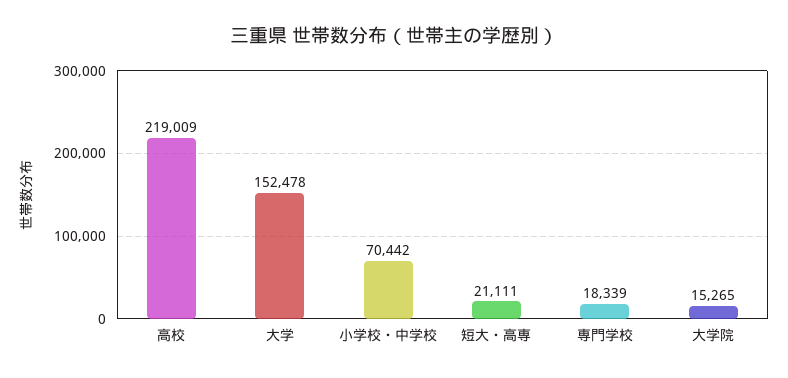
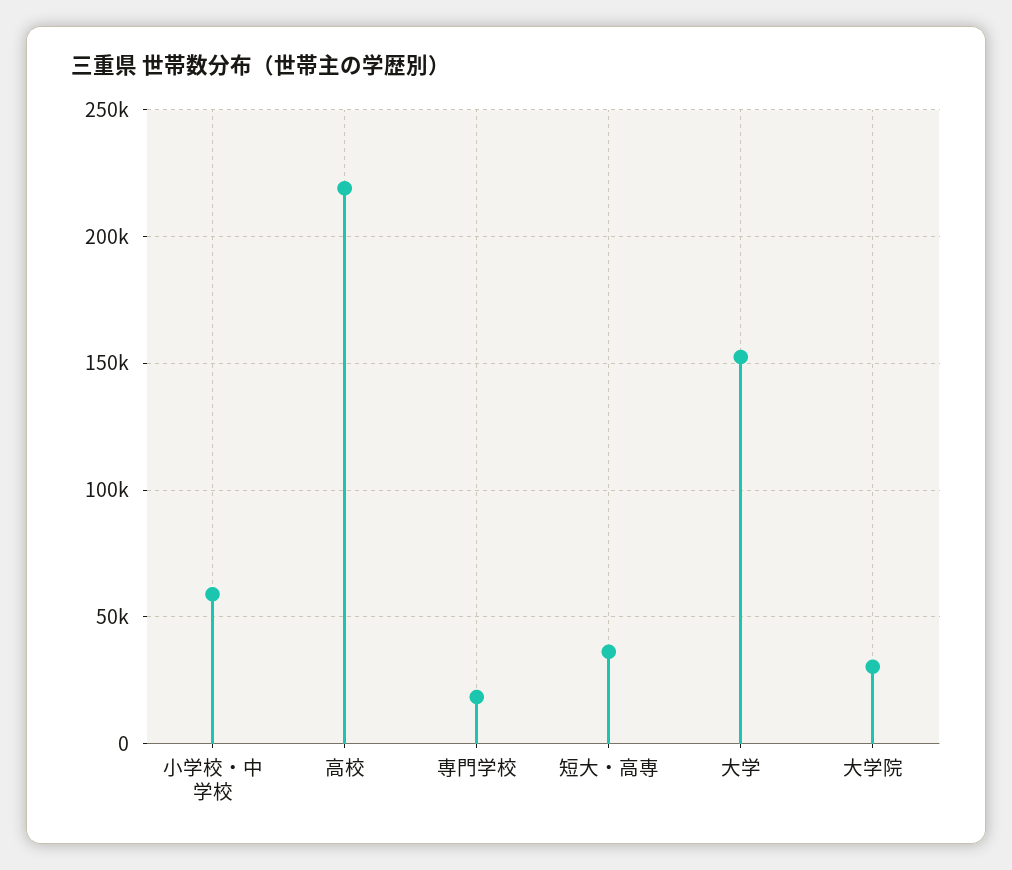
  {
    "高校": 219009,
    "大学": 152478,
-   "小学校・中学校": 70442,
+   "小学校・中学校": 60000,
-   "短大・高専": 21111,
+   "短大・高専": 35000,
    "専門学校": 18339,
-   "大学院": 15265
+   "大学院": 30000
  }

